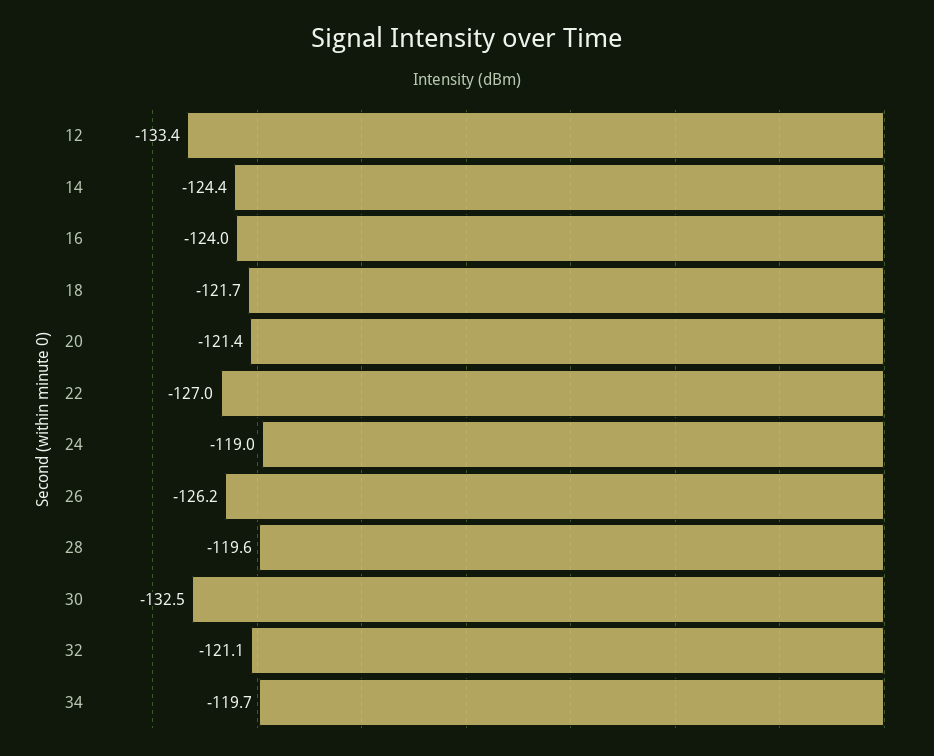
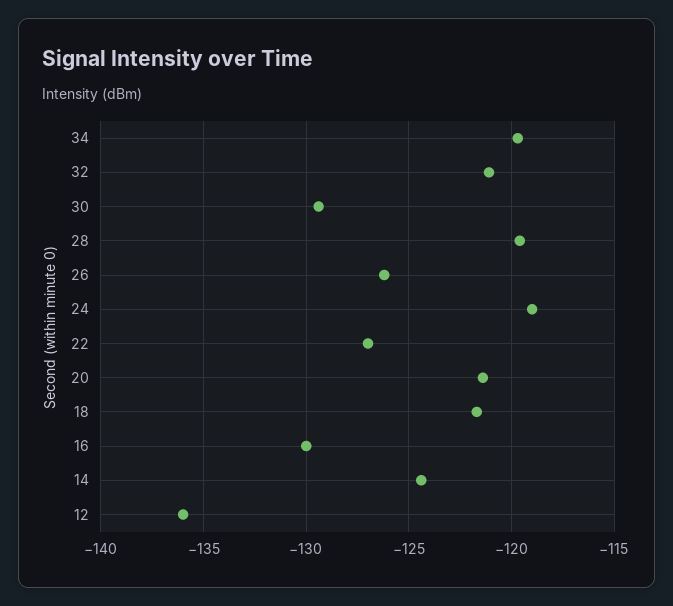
  {
-   "12": -133.4,
+   "12": -136,
    "14": -124.4,
-   "16": -124,
+   "16": -130,
    "18": -121.7,
    "20": -121.4,
    "22": -127,
    "24": -119,
    "26": -126.2,
    "28": -119.6,
-   "30": -132.5,
+   "30": -129.5,
    "32": -121.1,
    "34": -119.7
  }

